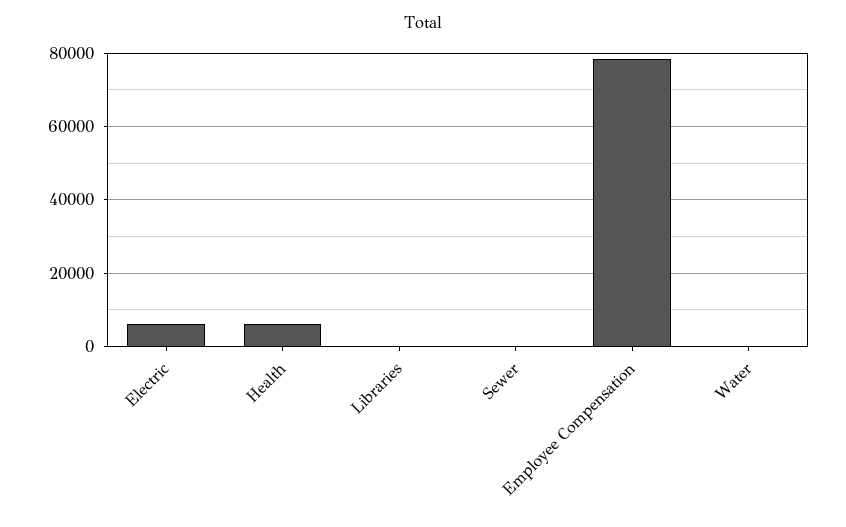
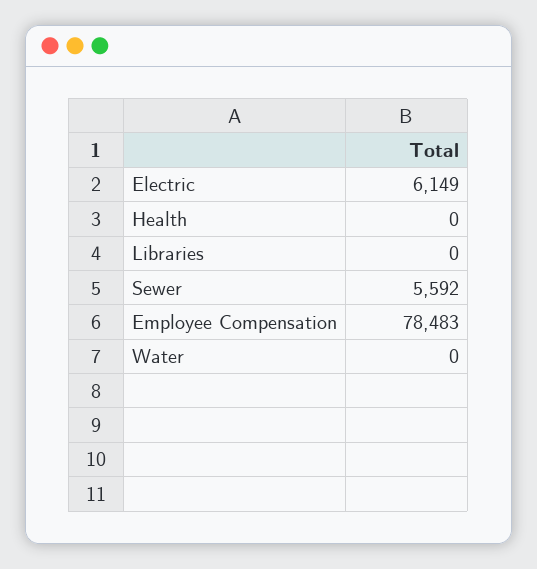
  {
    "Electric": 6149,
-   "Health": 6000,
+   "Health": 0,
    "Libraries": 0,
-   "Sewer": 0,
+   "Sewer": 5592,
    "Employee Compensation": 78483,
    "Water": 0
  }

